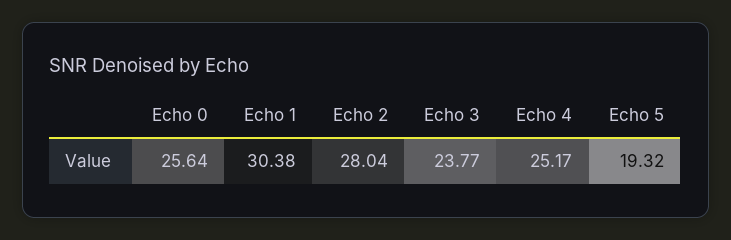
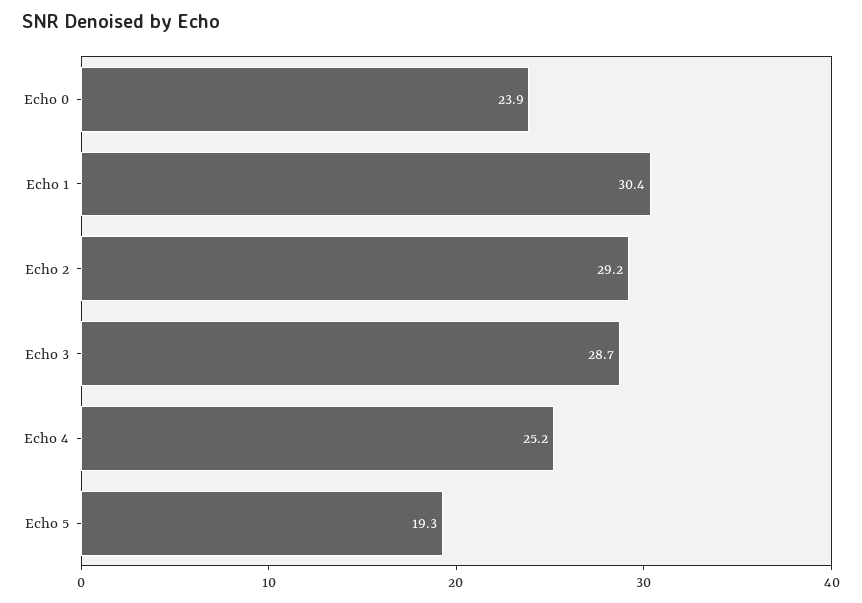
  {
-   "Echo 0": 25.64,
+   "Echo 0": 23.9,
    "Echo 1": 30.38,
-   "Echo 2": 28.04,
+   "Echo 2": 29.2,
-   "Echo 3": 23.77,
+   "Echo 3": 28.7,
    "Echo 4": 25.17,
    "Echo 5": 19.32
  }

